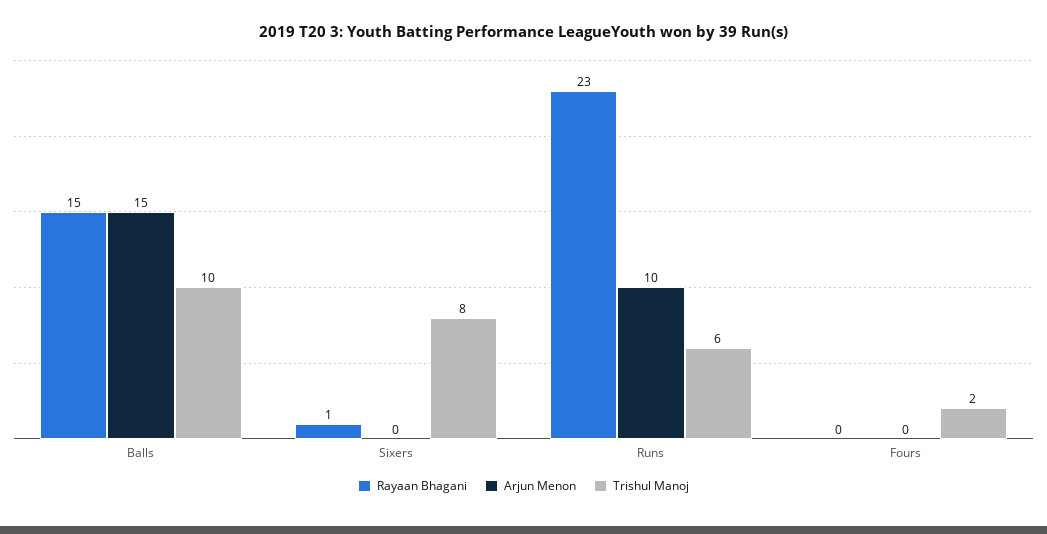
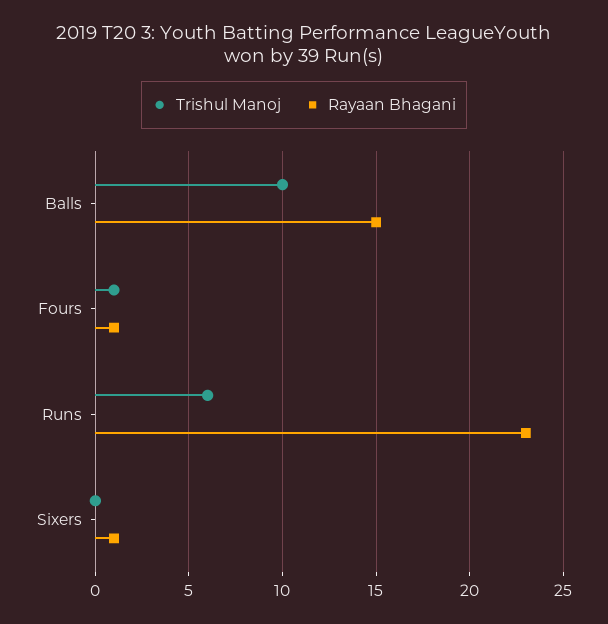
  {
    "Rayaan Bhagani": {
      "Balls": 15,
      "Sixers": 1,
      "Runs": 23,
-     "Fours": 0
+     "Fours": 1
    },
-   "Arjun Menon": {
-     "Balls": 15,
-     "Sixers": 0,
-     "Runs": 10,
-     "Fours": 0
-   },
    "Trishul Manoj": {
      "Balls": 10,
-     "Sixers": 8,
+     "Sixers": 0,
      "Runs": 6,
-     "Fours": 2
+     "Fours": 1
    }
  }

